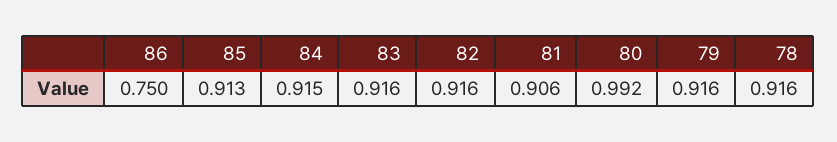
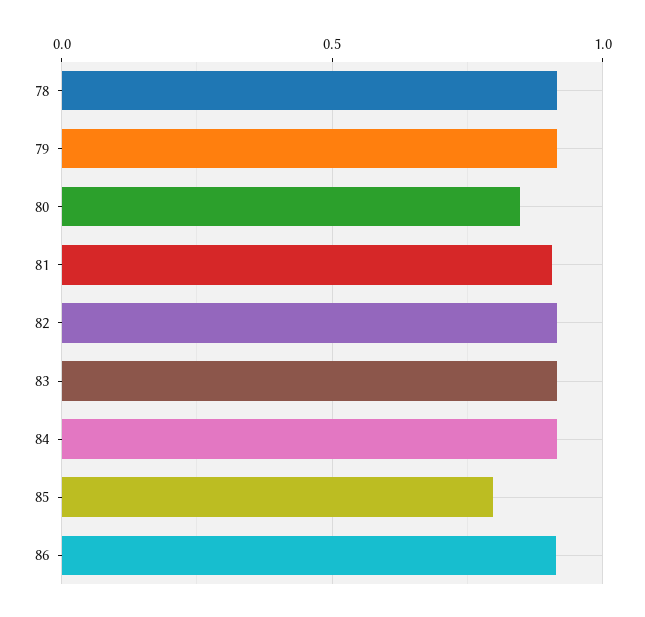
  {
-   "86": 0.75,
+   "86": 0.9,
-   "85": 0.913,
+   "85": 0.8,
    "84": 0.915,
    "83": 0.916,
    "82": 0.916,
    "81": 0.906,
-   "80": 0.992,
+   "80": 0.85,
    "79": 0.916,
    "78": 0.916
  }

